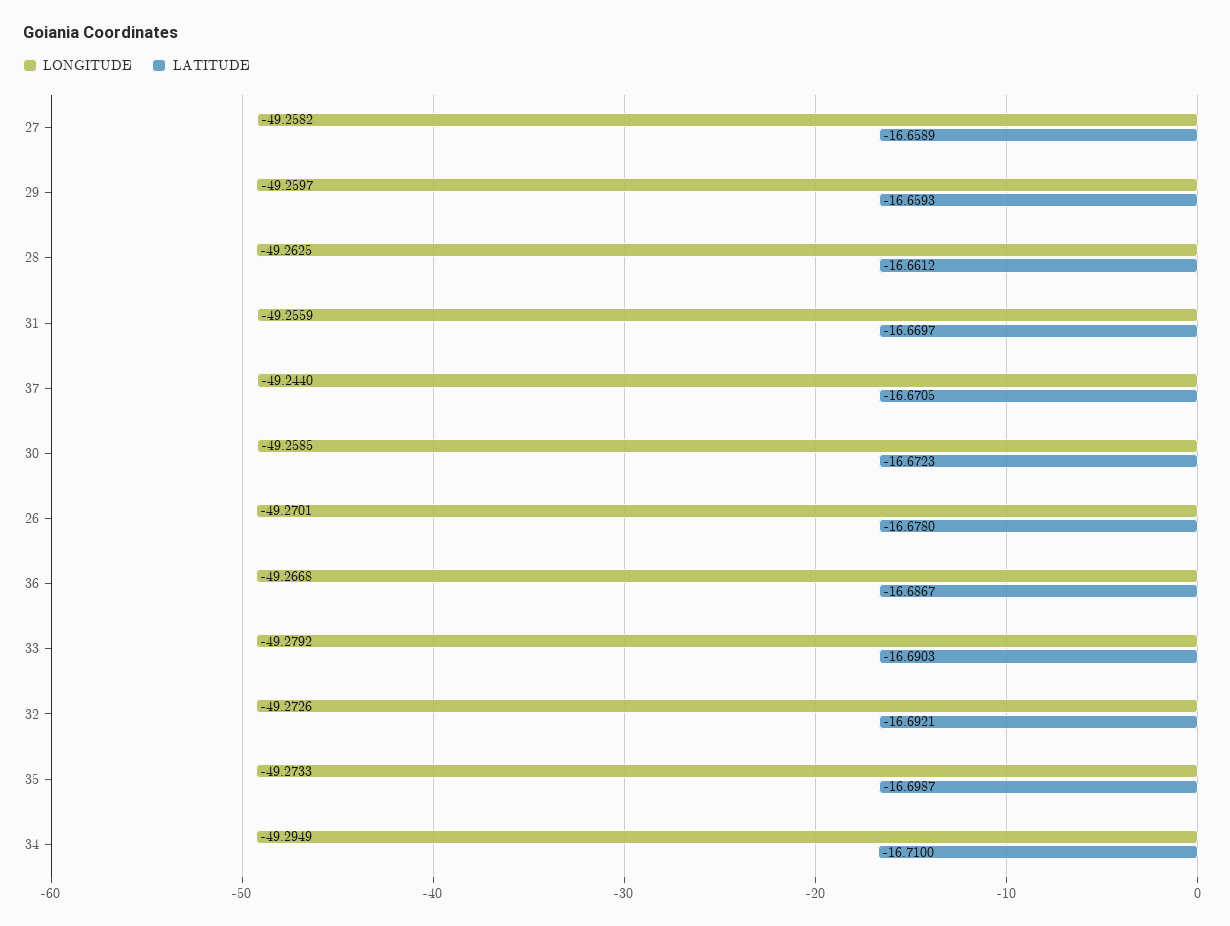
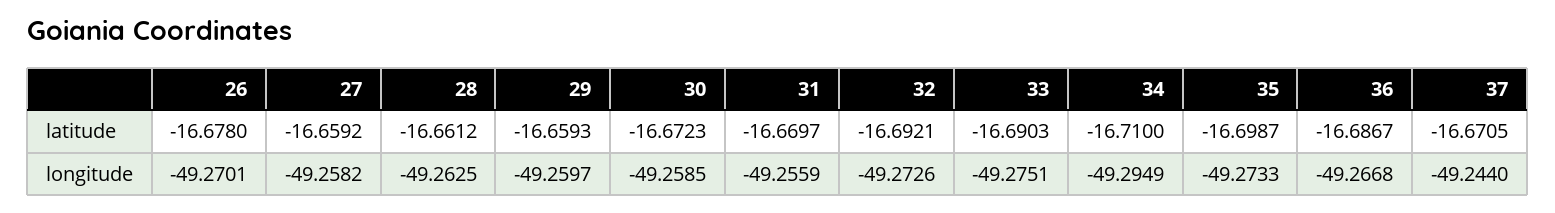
  {
    "LONGITUDE": {
      "27": -49.2582,
      "29": -49.2597,
      "28": -49.2625,
      "31": -49.2559,
      "37": -49.244,
      "30": -49.2585,
      "26": -49.2701,
      "36": -49.2668,
-     "33": -49.2792,
+     "33": -49.2751,
      "32": -49.2726,
      "35": -49.2733,
      "34": -49.2949
    },
    "LATITUDE": {
-     "27": -16.6589,
+     "27": -16.6592,
      "29": -16.6593,
      "28": -16.6612,
      "31": -16.6697,
      "37": -16.6705,
      "30": -16.6723,
      "26": -16.678,
      "36": -16.6867,
      "33": -16.6903,
      "32": -16.6921,
      "35": -16.6987,
      "34": -16.71
    }
  }

